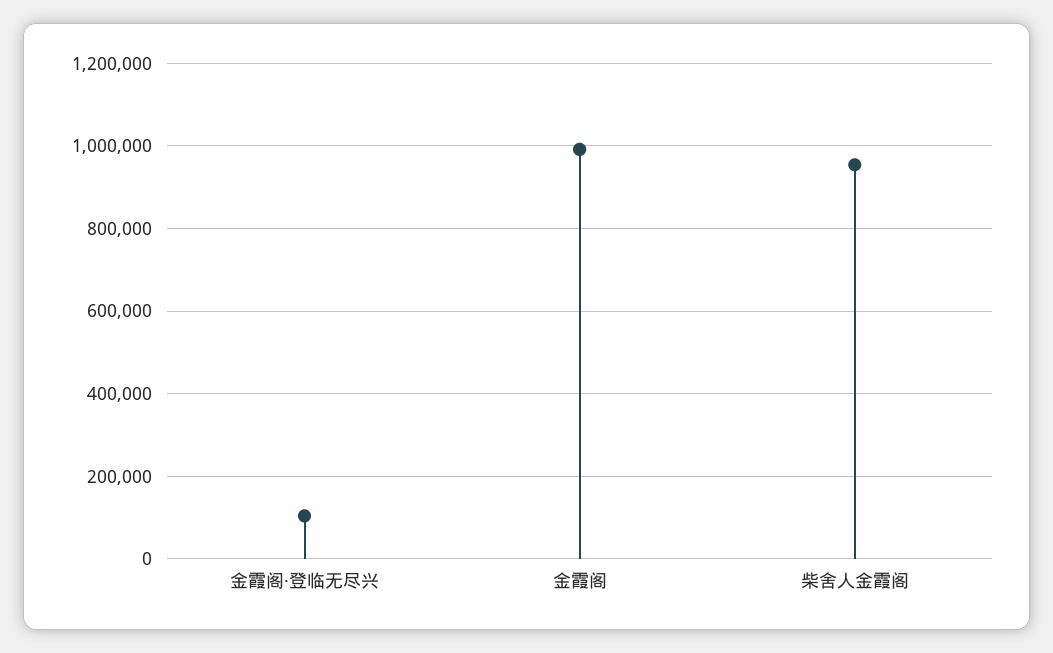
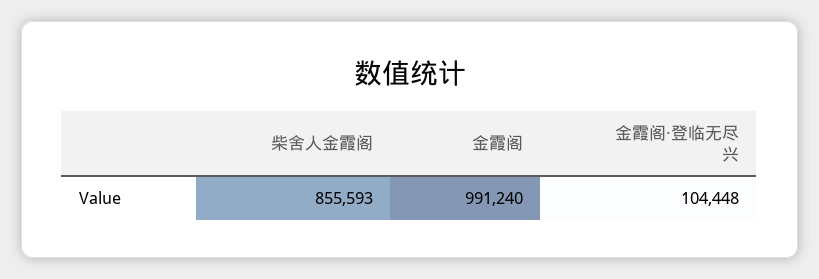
  {
    "金霞阁·登临无尽兴": 104448,
    "金霞阁": 991240,
-   "柴舍人金霞阁": 960000
+   "柴舍人金霞阁": 855593
  }

